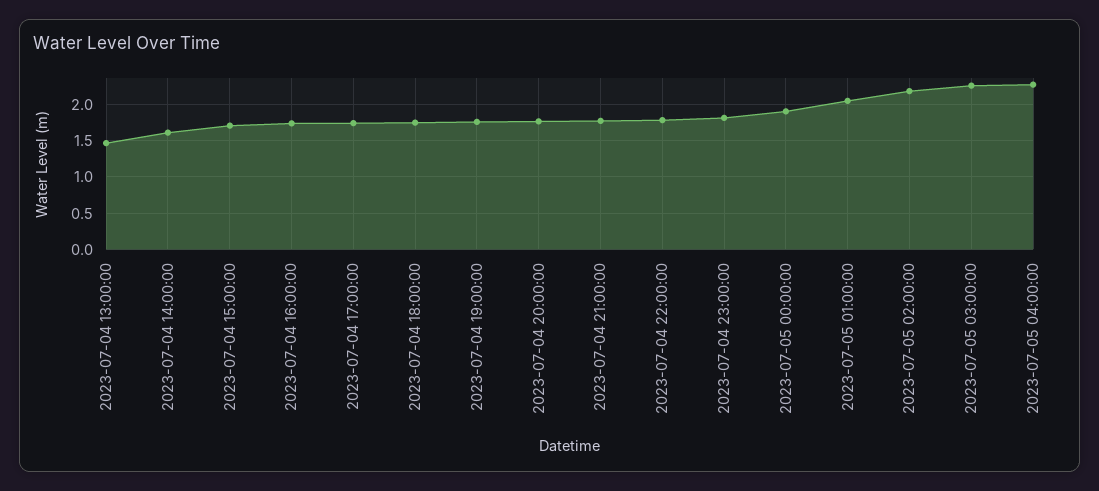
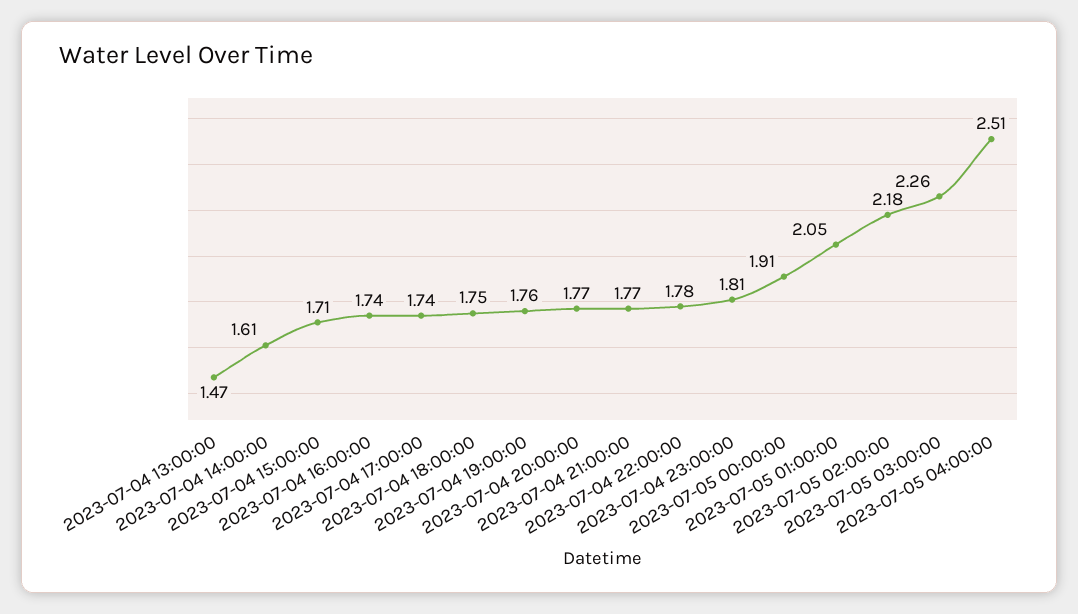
  {
    "2023-07-04 13:00:00": 1.47,
    "2023-07-04 14:00:00": 1.61,
    "2023-07-04 15:00:00": 1.71,
    "2023-07-04 16:00:00": 1.74,
    "2023-07-04 17:00:00": 1.74,
    "2023-07-04 18:00:00": 1.75,
    "2023-07-04 19:00:00": 1.76,
    "2023-07-04 20:00:00": 1.77,
    "2023-07-04 21:00:00": 1.77,
    "2023-07-04 22:00:00": 1.78,
    "2023-07-04 23:00:00": 1.81,
    "2023-07-05 00:00:00": 1.91,
    "2023-07-05 01:00:00": 2.05,
    "2023-07-05 02:00:00": 2.18,
    "2023-07-05 03:00:00": 2.26,
-   "2023-07-05 04:00:00": 2.3
+   "2023-07-05 04:00:00": 2.51
  }

